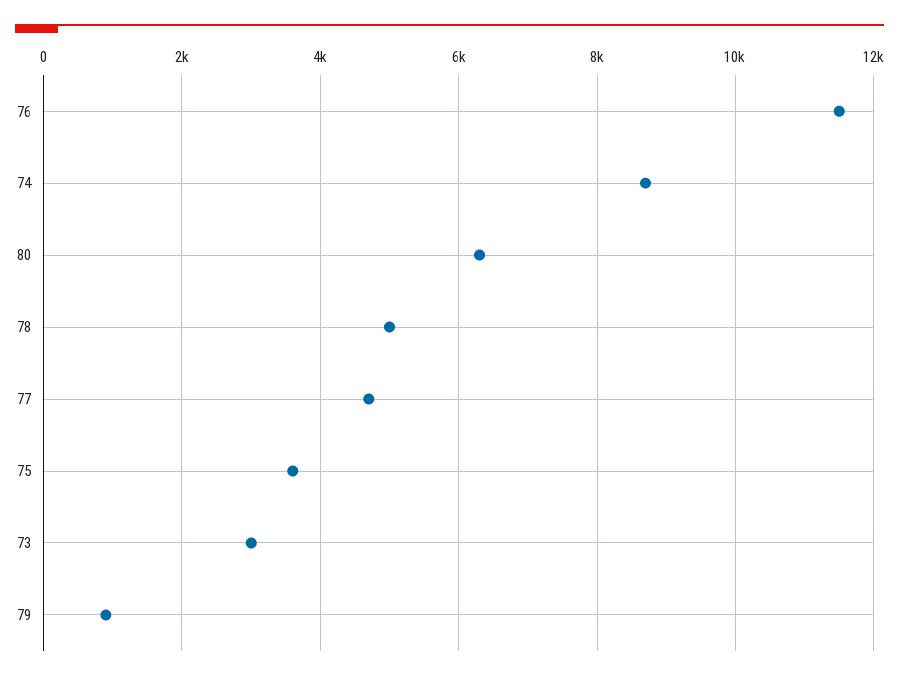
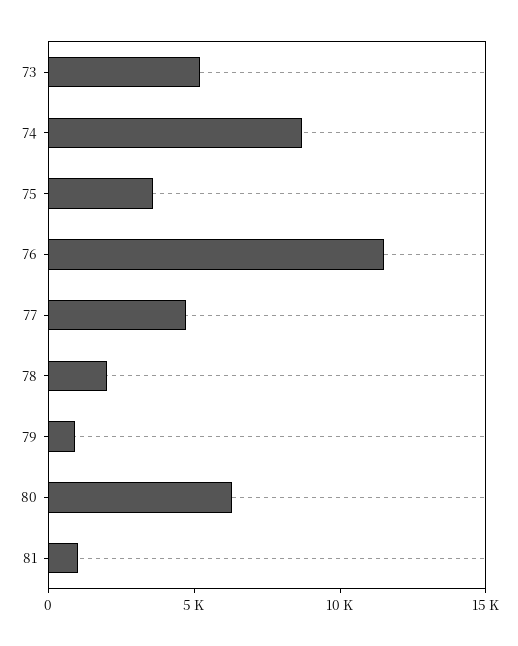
  {
    "76": 11600,
    "74": 8800,
    "80": 6400,
-   "78": 5000,
+   "78": 2000,
    "77": 4800,
    "75": 3600,
-   "73": 3000,
+   "73": 5000,
-   "79": 1000
+   "79": 1000,
+   "81": 1000
  }

